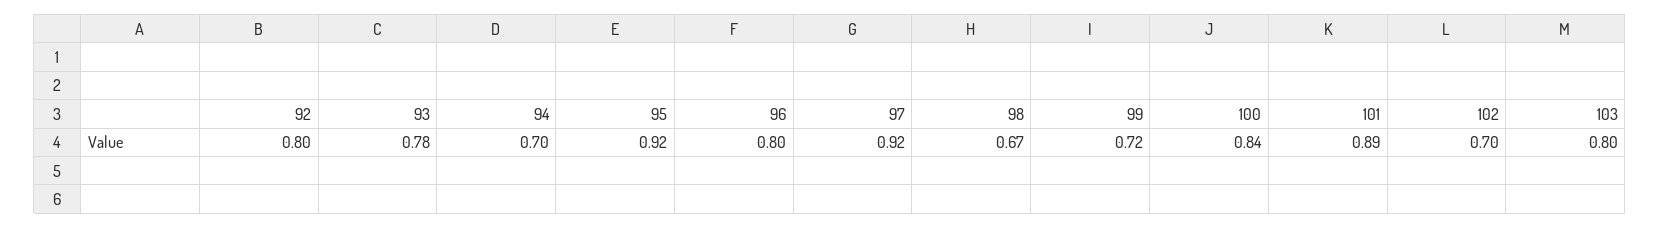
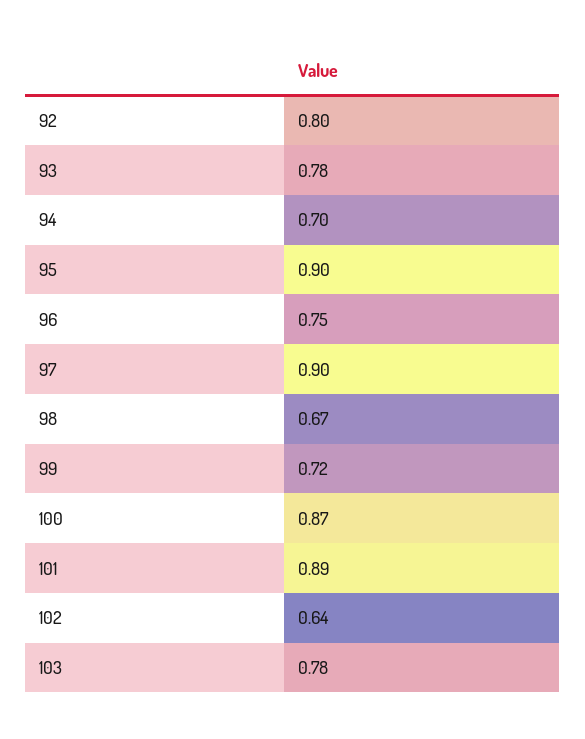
  {
    "92": 0.8,
    "93": 0.78,
    "94": 0.7,
-   "95": 0.92,
+   "95": 0.9,
-   "96": 0.8,
+   "96": 0.75,
-   "97": 0.92,
+   "97": 0.9,
    "98": 0.67,
    "99": 0.72,
-   "100": 0.84,
+   "100": 0.87,
    "101": 0.89,
-   "102": 0.7,
+   "102": 0.64,
-   "103": 0.8
+   "103": 0.78
  }

